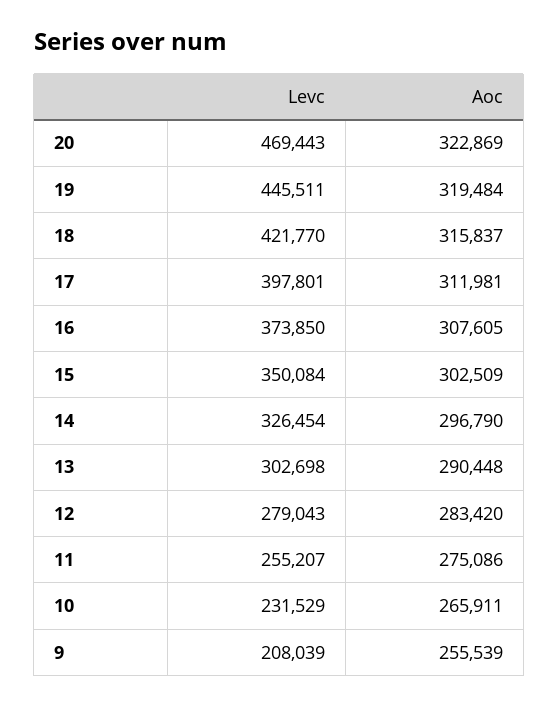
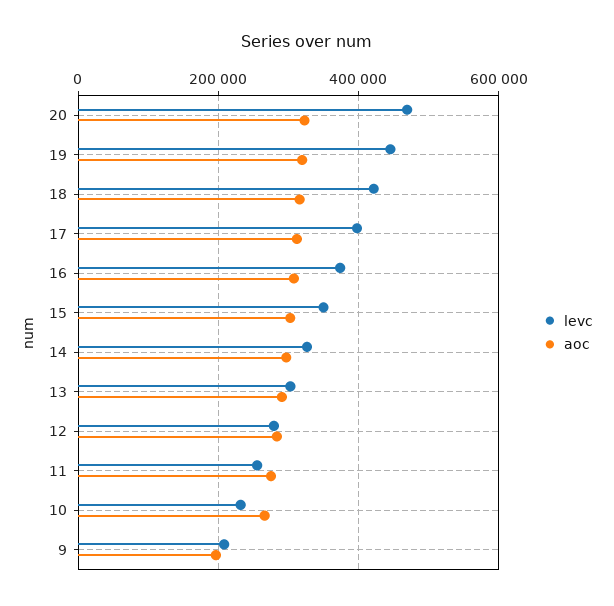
  {
    "Levc": {
      "20": 469443,
      "19": 445511,
      "18": 421770,
      "17": 397801,
      "16": 373850,
      "15": 350084,
      "14": 326454,
      "13": 302698,
      "12": 279043,
      "11": 255207,
      "10": 231529,
      "9": 208039
    },
    "Aoc": {
      "20": 322869,
      "19": 319484,
      "18": 315837,
      "17": 311981,
      "16": 307605,
      "15": 302509,
      "14": 296790,
      "13": 290448,
      "12": 283420,
      "11": 275086,
      "10": 265911,
-     "9": 255539
+     "9": 200000
    }
  }

